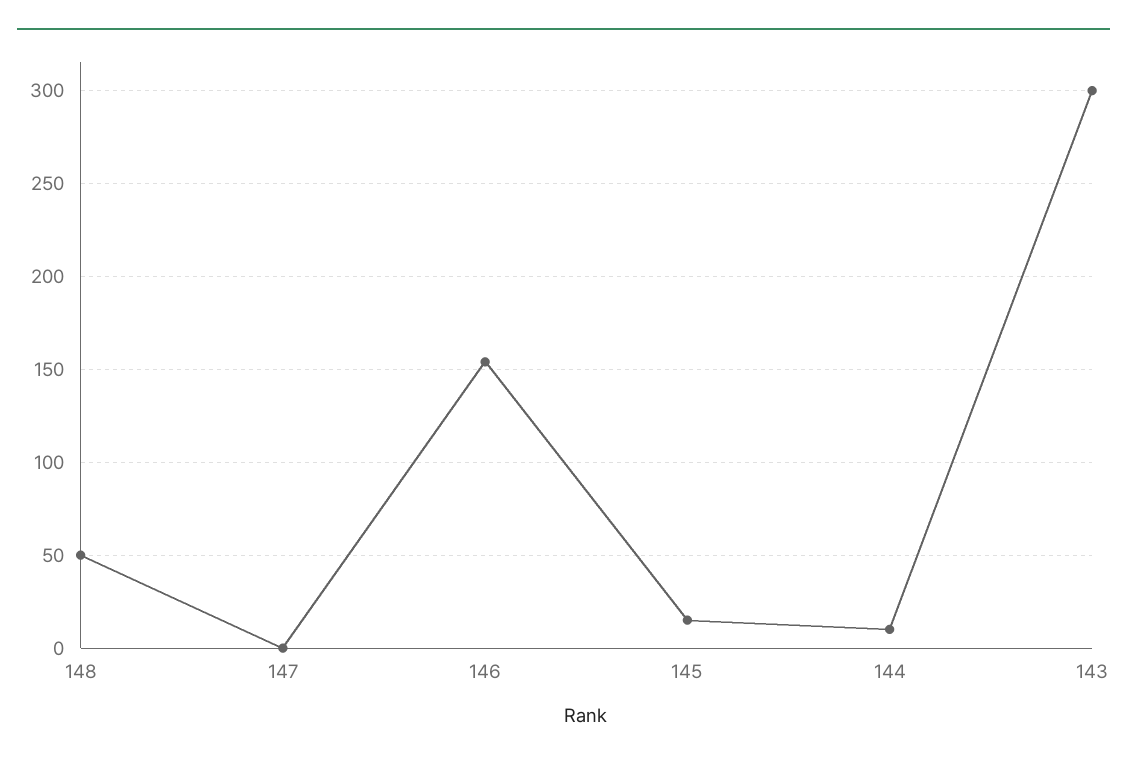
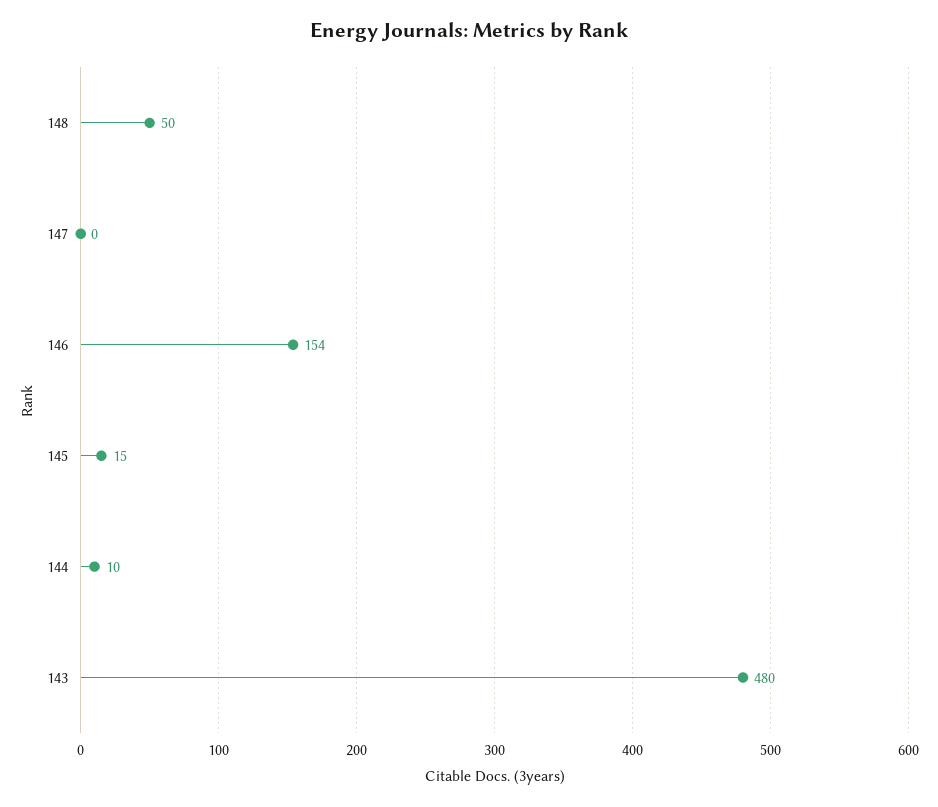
  {
    "148": 50,
    "147": 0,
    "146": 154,
    "145": 15,
    "144": 10,
-   "143": 300
+   "143": 480
  }

